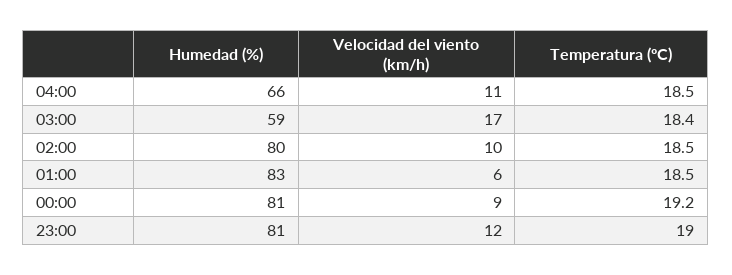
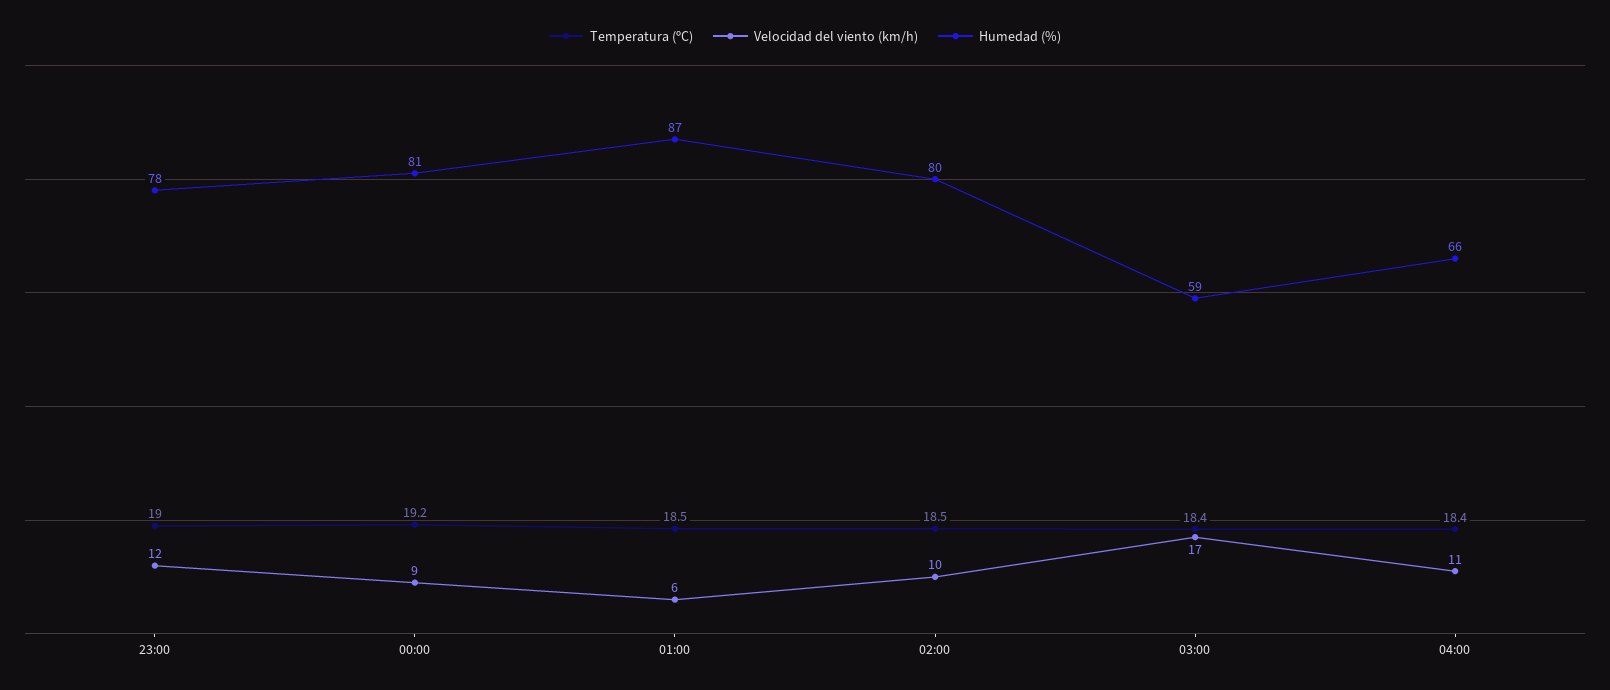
  {
    "Humedad (%)": {
      "04:00": 66,
      "03:00": 59,
      "02:00": 80,
-     "01:00": 83,
+     "01:00": 87,
      "00:00": 81,
-     "23:00": 81
+     "23:00": 78
    },
    "Velocidad del viento (km/h)": {
      "04:00": 11,
      "03:00": 17,
      "02:00": 10,
      "01:00": 6,
      "00:00": 9,
      "23:00": 12
    },
    "Temperatura (ºC)": {
-     "04:00": 18.5,
+     "04:00": 18.4,
      "03:00": 18.4,
      "02:00": 18.5,
      "01:00": 18.5,
      "00:00": 19.2,
      "23:00": 19
    }
  }

